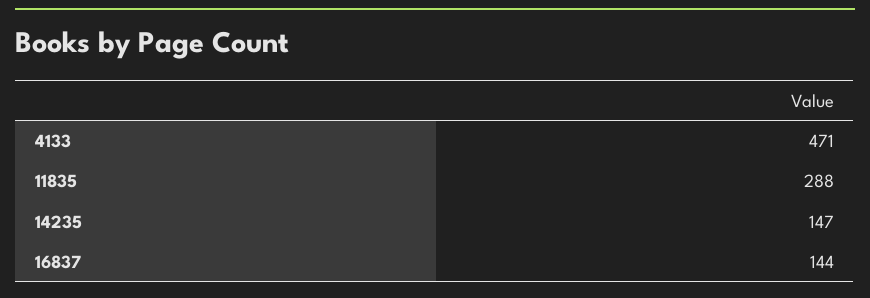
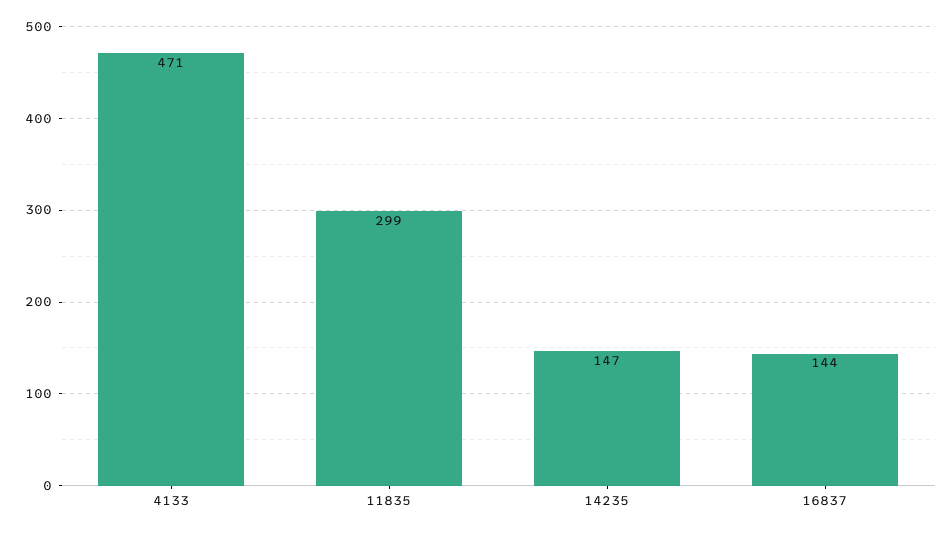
  {
    "4133": 471,
-   "11835": 288,
+   "11835": 299,
    "14235": 147,
    "16837": 144
  }

